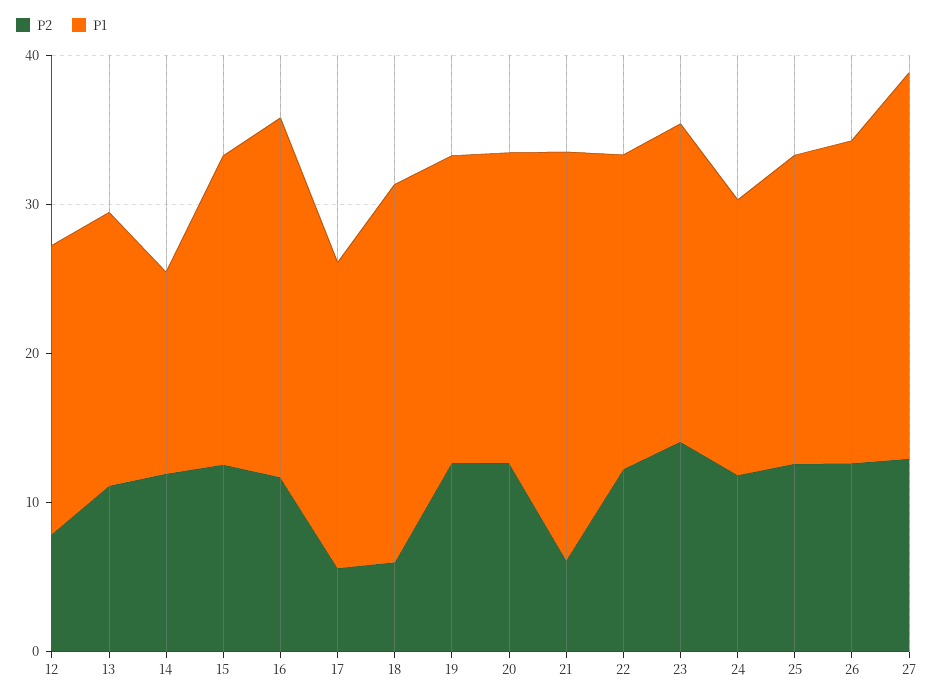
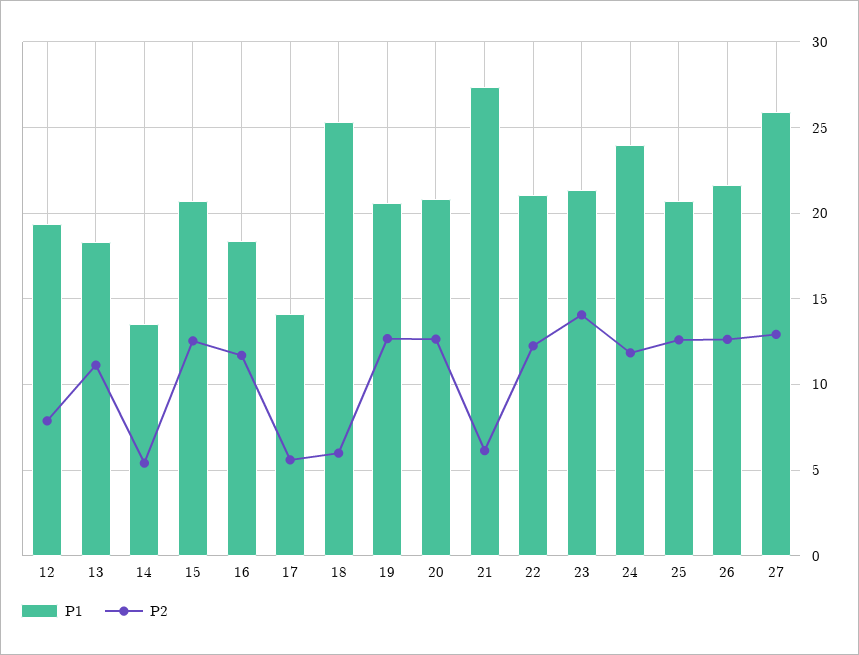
  {
    "P2": {
      "12": 8,
      "13": 11,
-     "14": 12,
+     "14": 5.5,
      "15": 12.5,
      "16": 11.5,
      "17": 5.5,
      "18": 6,
      "19": 12.5,
      "20": 12.5,
      "21": 6,
      "22": 12.5,
      "23": 14,
      "24": 12,
      "25": 12.5,
      "26": 12.5,
      "27": 13
    },
    "P1": {
      "12": 19.5,
      "13": 18.5,
      "14": 13.5,
      "15": 20.5,
-     "16": 24,
+     "16": 18.5,
-     "17": 20,
+     "17": 14,
      "18": 25.5,
      "19": 20.5,
      "20": 21,
      "21": 27.5,
      "22": 21,
      "23": 21.5,
-     "24": 18,
+     "24": 24,
      "25": 20.5,
      "26": 21.5,
      "27": 26
    }
  }

